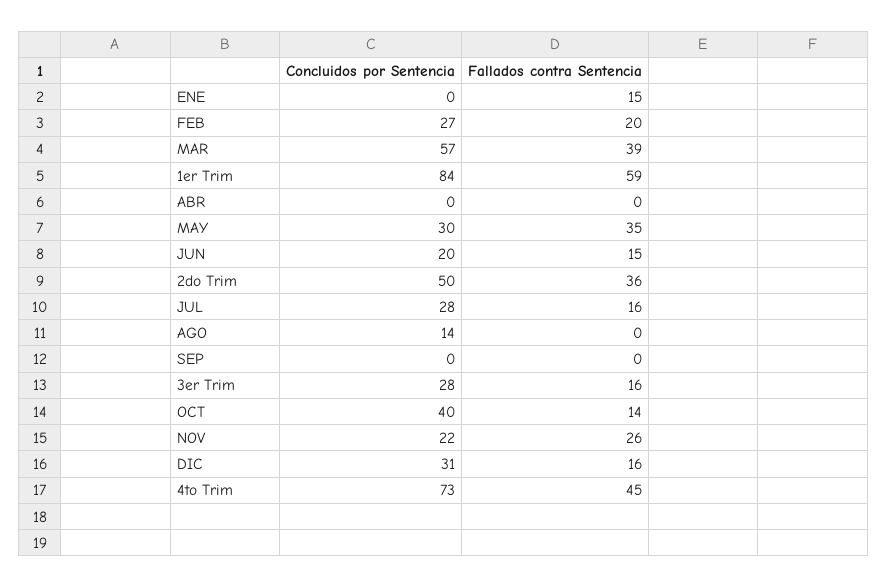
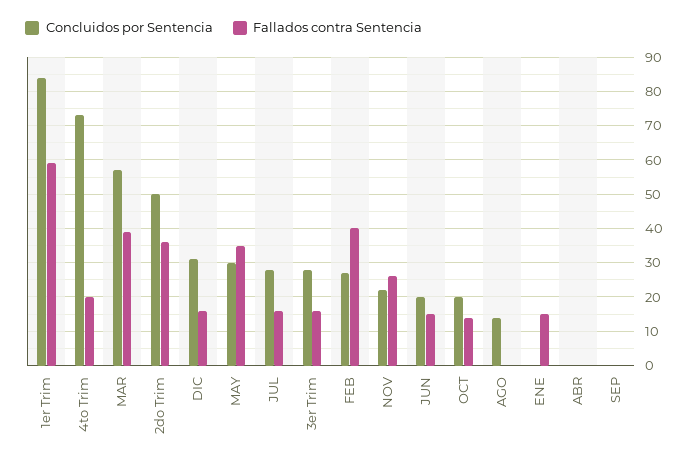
  {
    "Concluidos por Sentencia": {
      "ENE": 0,
      "FEB": 27,
      "MAR": 57,
      "1er Trim": 84,
      "ABR": 0,
      "MAY": 30,
      "JUN": 20,
      "2do Trim": 50,
      "JUL": 28,
      "AGO": 14,
      "SEP": 0,
      "3er Trim": 28,
-     "OCT": 40,
+     "OCT": 20,
      "NOV": 22,
      "DIC": 31,
      "4to Trim": 73
    },
    "Fallados contra Sentencia": {
      "ENE": 15,
-     "FEB": 20,
+     "FEB": 40,
      "MAR": 39,
      "1er Trim": 59,
      "ABR": 0,
      "MAY": 35,
      "JUN": 15,
      "2do Trim": 36,
      "JUL": 16,
      "AGO": 0,
      "SEP": 0,
      "3er Trim": 16,
      "OCT": 14,
      "NOV": 26,
      "DIC": 16,
-     "4to Trim": 45
+     "4to Trim": 20
    }
  }

